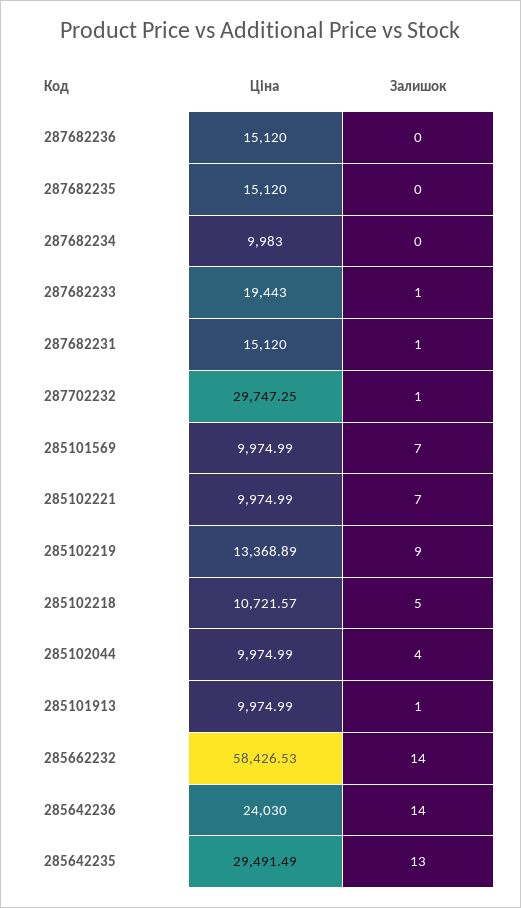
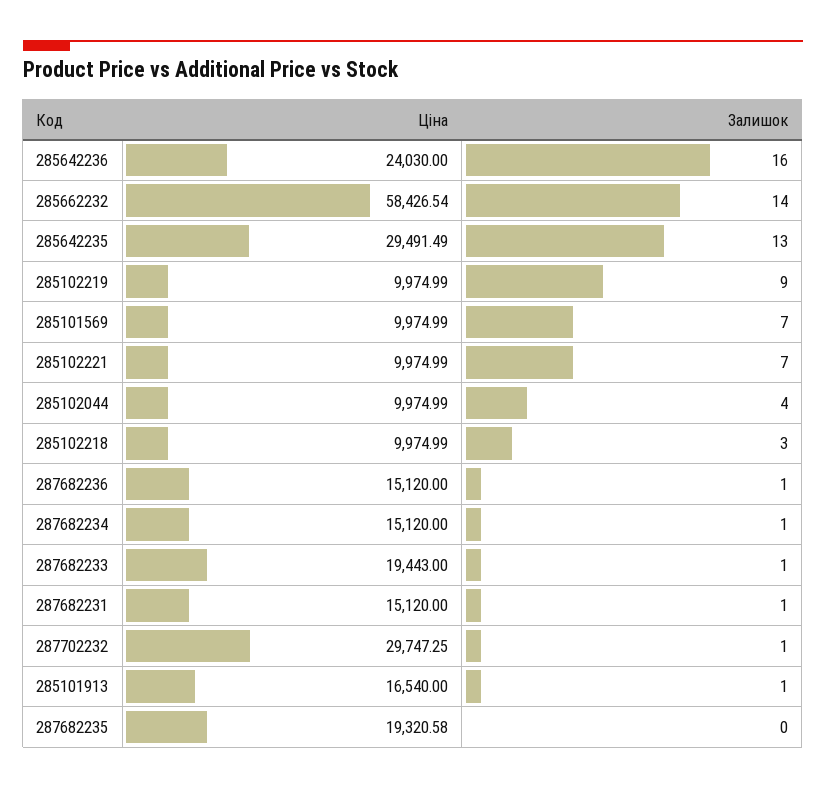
  {
    "Ціна": {
      "287682236": 15120,
-     "287682235": 15120,
+     "287682235": 19320.58,
-     "287682234": 9983,
+     "287682234": 15120,
      "287682233": 19443,
      "287682231": 15120,
      "287702232": 29747.25,
      "285101569": 9974.99,
      "285102221": 9974.99,
-     "285102219": 13368.89,
+     "285102219": 9974.99,
-     "285102218": 10721.57,
+     "285102218": 9974.99,
      "285102044": 9974.99,
-     "285101913": 9974.99,
+     "285101913": 16540,
-     "285662232": 58426.53,
+     "285662232": 58426.54,
      "285642236": 24030,
      "285642235": 29491.49
    },
    "Залишок": {
-     "287682236": 0,
+     "287682236": 1,
      "287682235": 0,
-     "287682234": 0,
+     "287682234": 1,
      "287682233": 1,
      "287682231": 1,
      "287702232": 1,
      "285101569": 7,
      "285102221": 7,
      "285102219": 9,
-     "285102218": 5,
+     "285102218": 3,
      "285102044": 4,
      "285101913": 1,
      "285662232": 14,
-     "285642236": 14,
+     "285642236": 16,
      "285642235": 13
    }
  }

